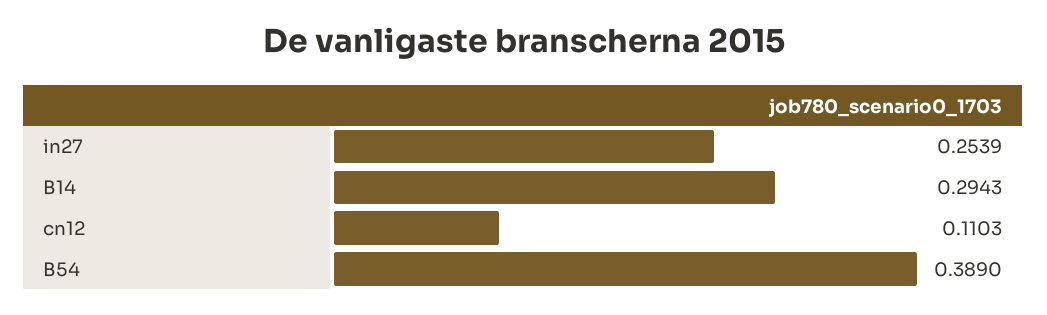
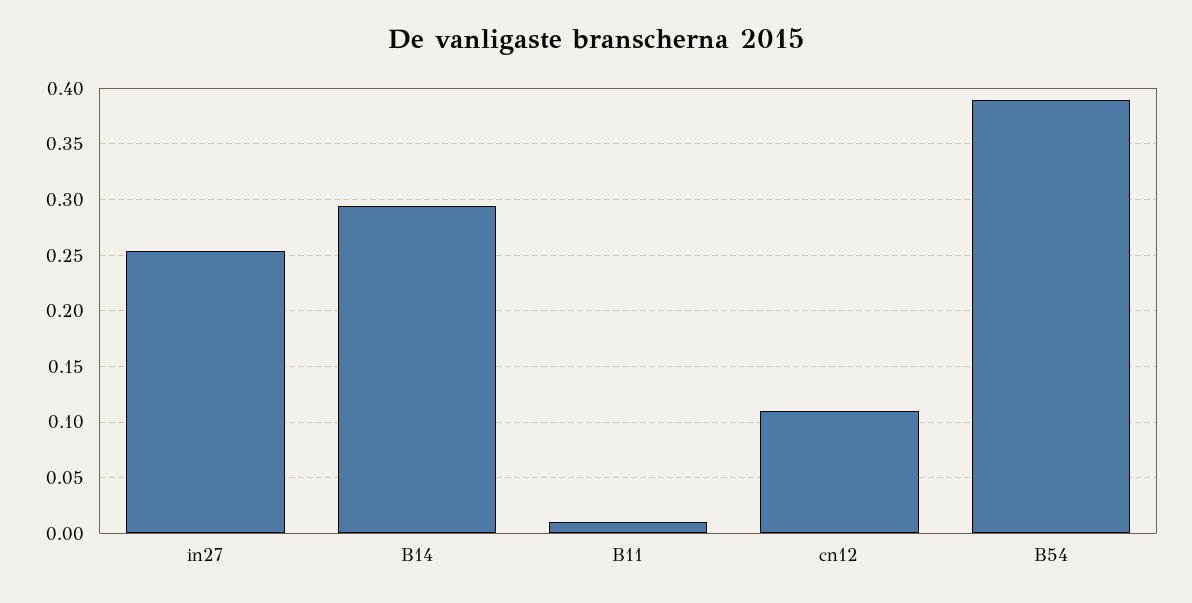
  {
    "in27": 0.2539,
    "B14": 0.2943,
    "cn12": 0.1103,
-   "B54": 0.389
+   "B54": 0.389,
+   "B11": 0.01
  }

